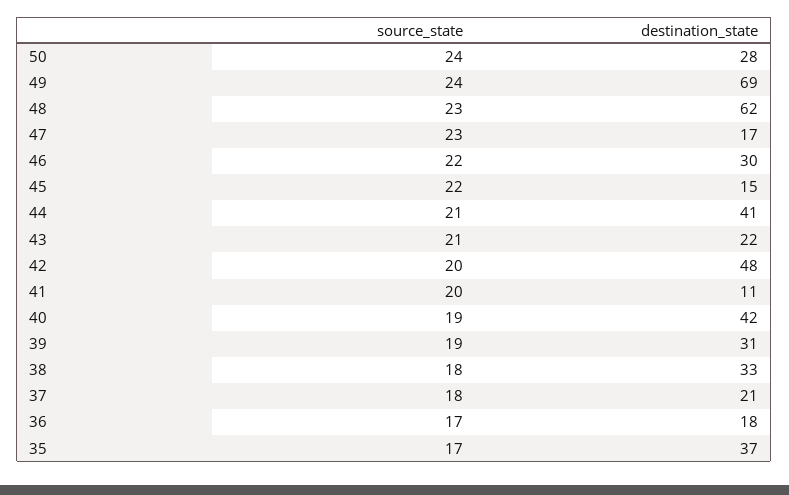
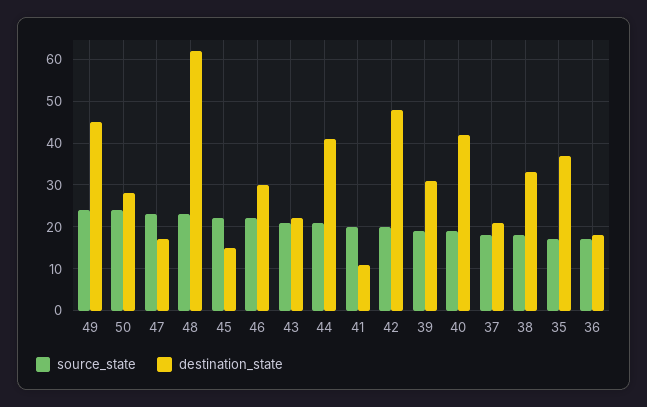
  {
    "source_state": {
      "50": 24,
      "49": 24,
      "48": 23,
      "47": 23,
      "46": 22,
      "45": 22,
      "44": 21,
      "43": 21,
      "42": 20,
      "41": 20,
      "40": 19,
      "39": 19,
      "38": 18,
      "37": 18,
      "36": 17,
      "35": 17
    },
    "destination_state": {
      "50": 28,
-     "49": 69,
+     "49": 45,
      "48": 62,
      "47": 17,
      "46": 30,
      "45": 15,
      "44": 41,
      "43": 22,
      "42": 48,
      "41": 11,
      "40": 42,
      "39": 31,
      "38": 33,
      "37": 21,
      "36": 18,
      "35": 37
    }
  }

